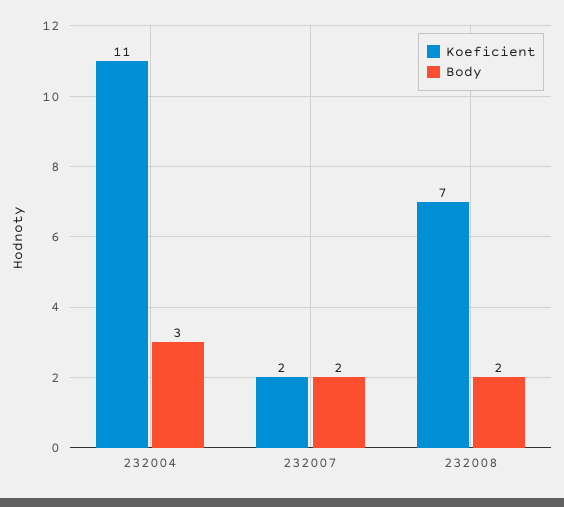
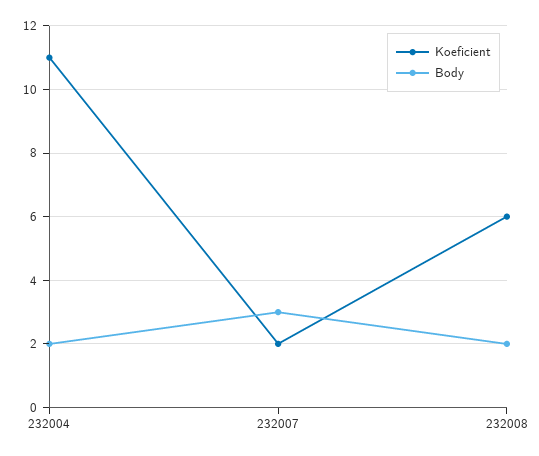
  {
    "Koeficient": {
      "232004": 11,
      "232007": 2,
-     "232008": 7
+     "232008": 6
    },
    "Body": {
-     "232004": 3,
+     "232004": 2,
-     "232007": 2,
+     "232007": 3,
      "232008": 2
    }
  }

